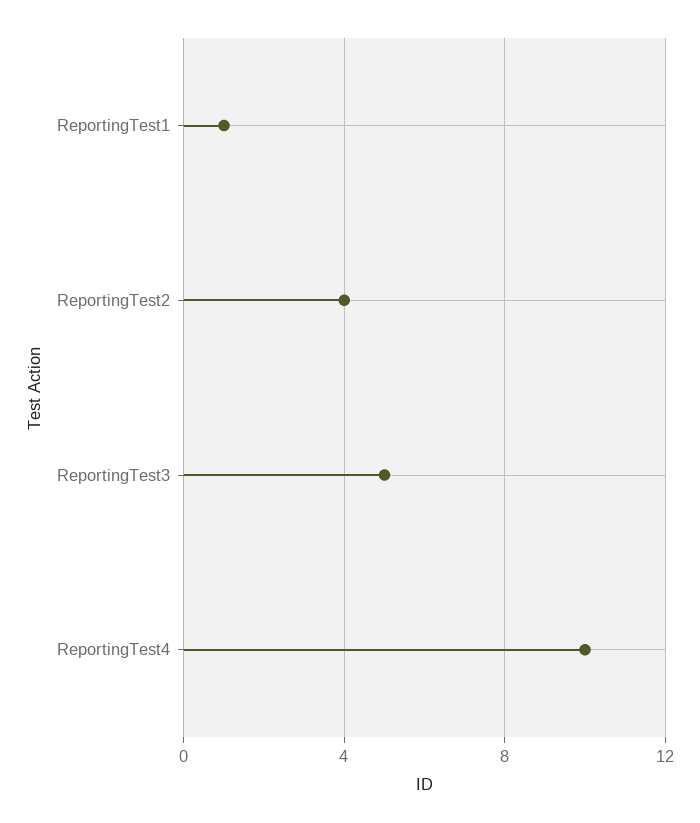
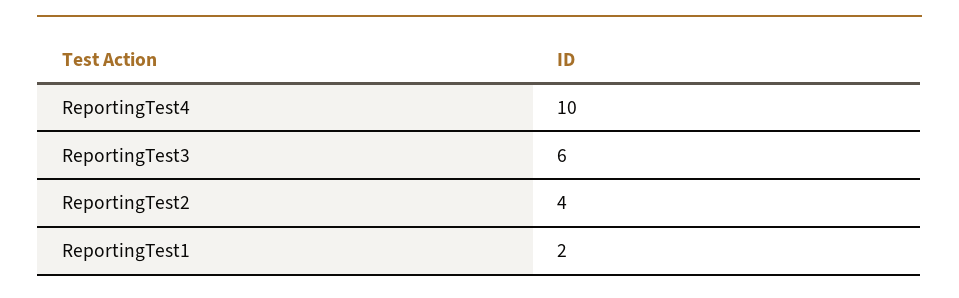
  {
-   "ReportingTest1": 1,
+   "ReportingTest1": 2,
    "ReportingTest2": 4,
-   "ReportingTest3": 5,
+   "ReportingTest3": 6,
    "ReportingTest4": 10
  }

